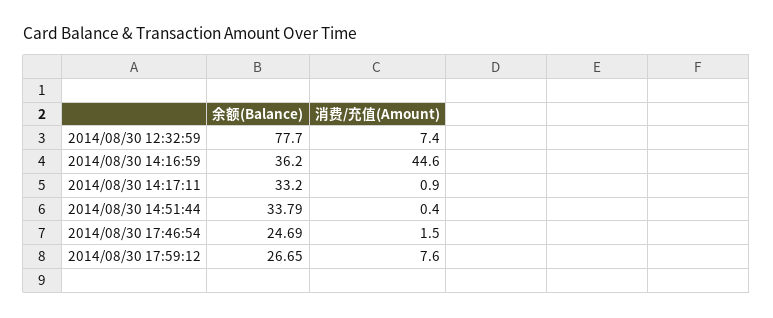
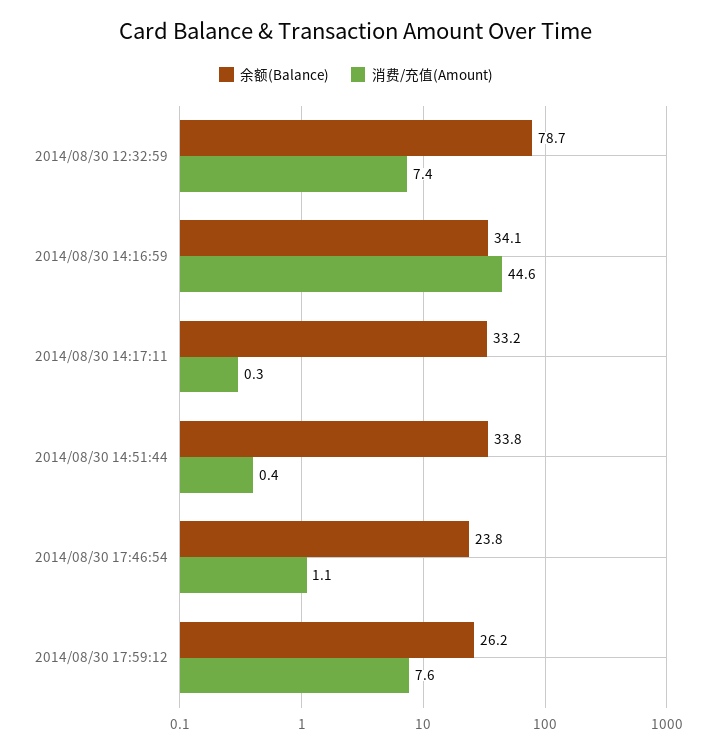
  {
    "余额(Balance)": {
-     "2014/08/30 12:32:59": 77.7,
+     "2014/08/30 12:32:59": 78.7,
-     "2014/08/30 14:16:59": 36.2,
+     "2014/08/30 14:16:59": 34.1,
      "2014/08/30 14:17:11": 33.2,
      "2014/08/30 14:51:44": 33.79,
-     "2014/08/30 17:46:54": 24.69,
+     "2014/08/30 17:46:54": 23.8,
-     "2014/08/30 17:59:12": 26.65
+     "2014/08/30 17:59:12": 26.2
    },
    "消费/充值(Amount)": {
      "2014/08/30 12:32:59": 7.4,
      "2014/08/30 14:16:59": 44.6,
-     "2014/08/30 14:17:11": 0.9,
+     "2014/08/30 14:17:11": 0.3,
      "2014/08/30 14:51:44": 0.4,
-     "2014/08/30 17:46:54": 1.5,
+     "2014/08/30 17:46:54": 1.1,
      "2014/08/30 17:59:12": 7.6
    }
  }

